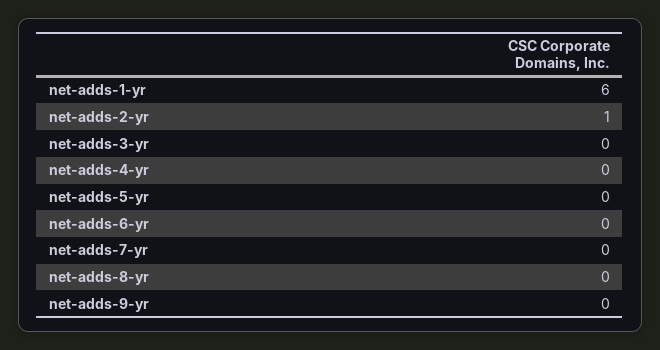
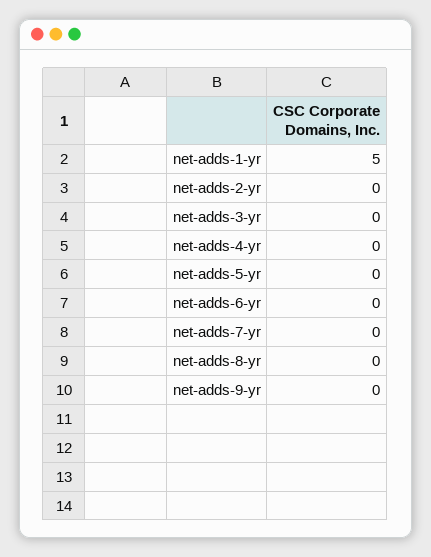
  {
-   "net-adds-1-yr": 6,
+   "net-adds-1-yr": 5,
-   "net-adds-2-yr": 1,
+   "net-adds-2-yr": 0,
    "net-adds-3-yr": 0,
    "net-adds-4-yr": 0,
    "net-adds-5-yr": 0,
    "net-adds-6-yr": 0,
    "net-adds-7-yr": 0,
    "net-adds-8-yr": 0,
    "net-adds-9-yr": 0
  }

